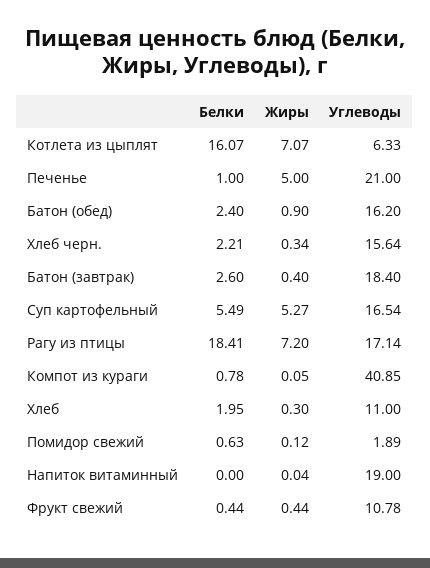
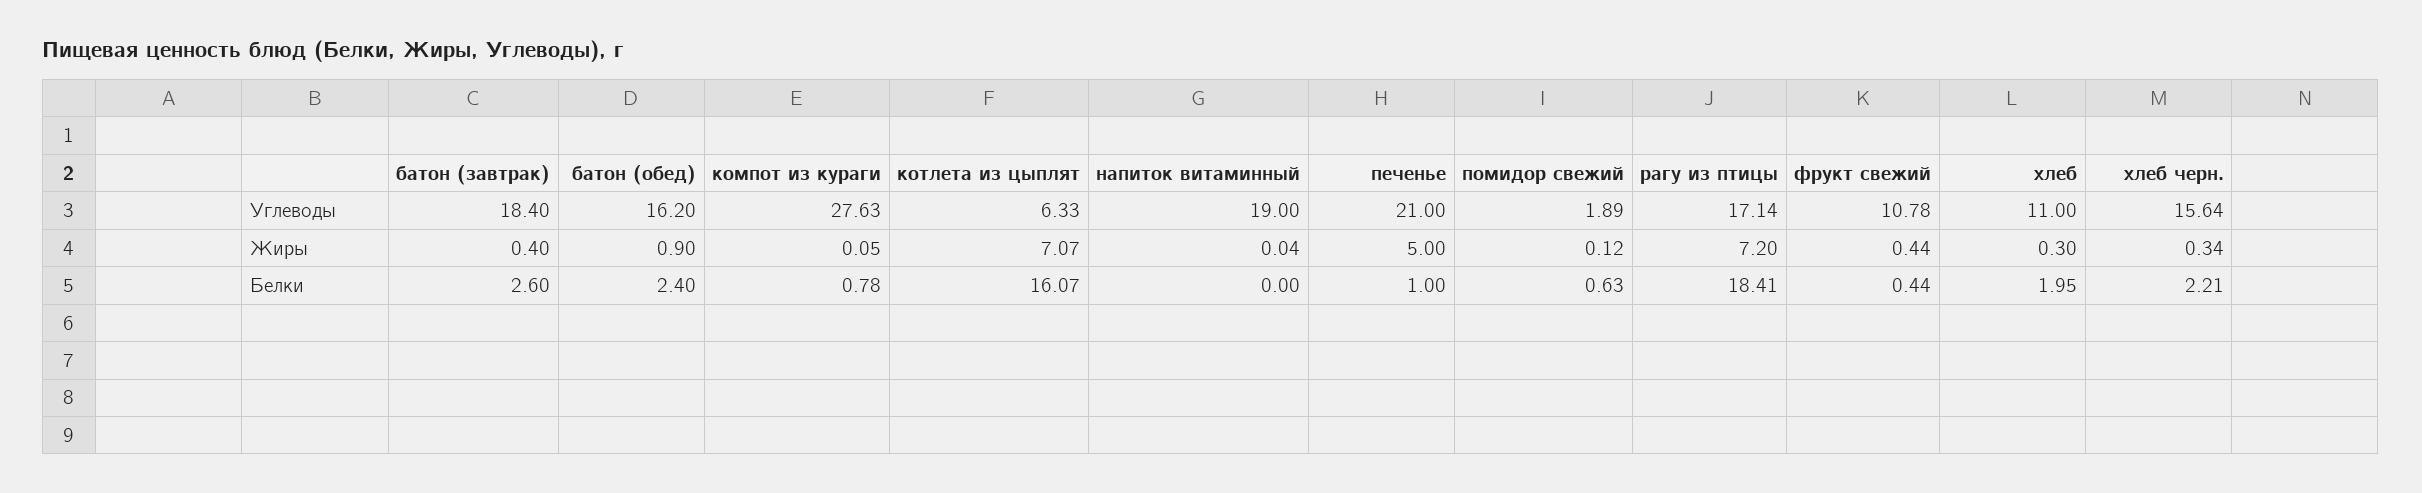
  {
    "Белки": {
      "Котлета из цыплят": 16.07,
      "Печенье": 1,
      "Батон (обед)": 2.4,
      "Хлеб черн.": 2.21,
      "Батон (завтрак)": 2.6,
-     "Суп картофельный": 5.49,
      "Рагу из птицы": 18.41,
      "Компот из кураги": 0.78,
      "Хлеб": 1.95,
      "Помидор свежий": 0.63,
      "Напиток витаминный": 0,
      "Фрукт свежий": 0.44
    },
    "Жиры": {
      "Котлета из цыплят": 7.07,
      "Печенье": 5,
      "Батон (обед)": 0.9,
      "Хлеб черн.": 0.34,
      "Батон (завтрак)": 0.4,
-     "Суп картофельный": 5.27,
      "Рагу из птицы": 7.2,
      "Компот из кураги": 0.05,
      "Хлеб": 0.3,
      "Помидор свежий": 0.12,
      "Напиток витаминный": 0.04,
      "Фрукт свежий": 0.44
    },
    "Углеводы": {
      "Котлета из цыплят": 6.33,
      "Печенье": 21,
      "Батон (обед)": 16.2,
      "Хлеб черн.": 15.64,
      "Батон (завтрак)": 18.4,
-     "Суп картофельный": 16.54,
      "Рагу из птицы": 17.14,
-     "Компот из кураги": 40.85,
+     "Компот из кураги": 27.63,
      "Хлеб": 11,
      "Помидор свежий": 1.89,
      "Напиток витаминный": 19,
      "Фрукт свежий": 10.78
    }
  }

